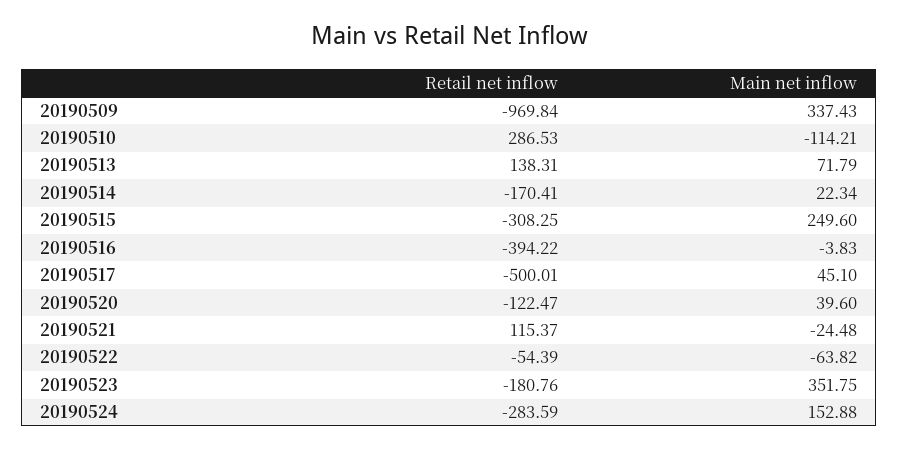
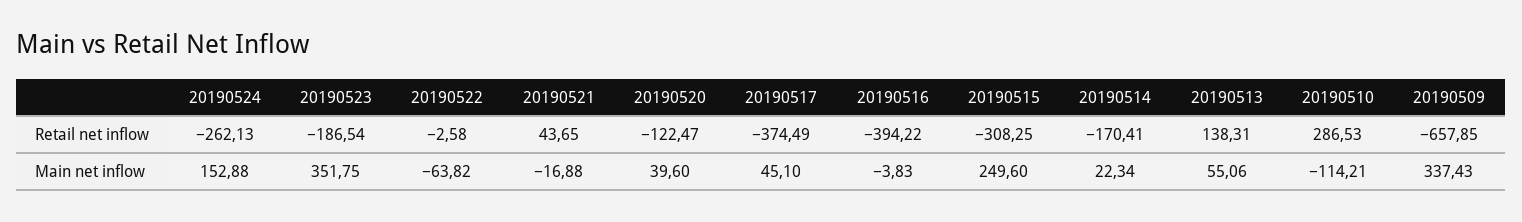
  {
    "Retail net inflow": {
-     "20190509": -969.84,
+     "20190509": -657.85,
      "20190510": 286.53,
      "20190513": 138.31,
      "20190514": -170.41,
      "20190515": -308.25,
      "20190516": -394.22,
-     "20190517": -500.01,
+     "20190517": -374.49,
      "20190520": -122.47,
-     "20190521": 115.37,
+     "20190521": 43.65,
-     "20190522": -54.39,
+     "20190522": -2.58,
-     "20190523": -180.76,
+     "20190523": -186.54,
-     "20190524": -283.59
+     "20190524": -262.13
    },
    "Main net inflow": {
      "20190509": 337.43,
      "20190510": -114.21,
-     "20190513": 71.79,
+     "20190513": 55.06,
      "20190514": 22.34,
      "20190515": 249.6,
      "20190516": -3.83,
      "20190517": 45.1,
      "20190520": 39.6,
-     "20190521": -24.48,
+     "20190521": -16.88,
      "20190522": -63.82,
      "20190523": 351.75,
      "20190524": 152.88
    }
  }

